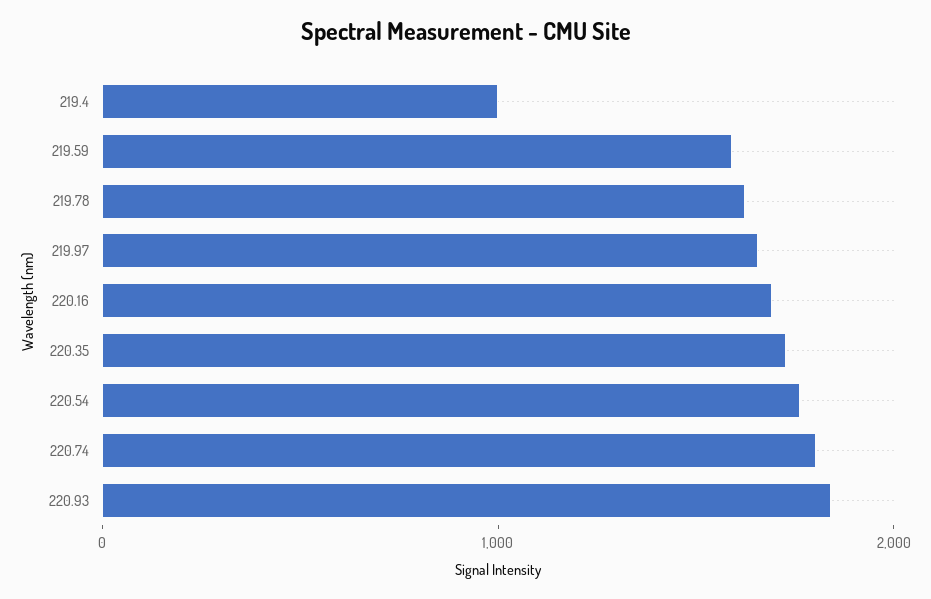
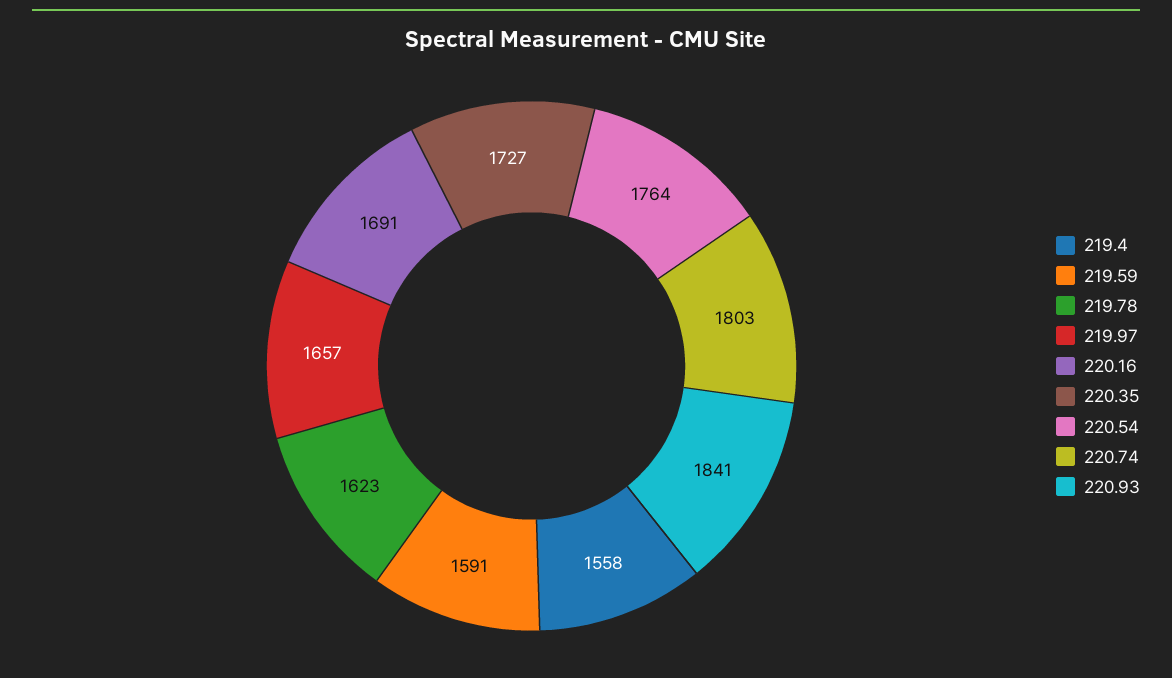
  {
-   "219.4": 1000,
+   "219.4": 1558,
    "219.59": 1591,
    "219.78": 1623,
    "219.97": 1657,
    "220.16": 1691,
    "220.35": 1727,
    "220.54": 1764,
    "220.74": 1803,
    "220.93": 1841
  }

